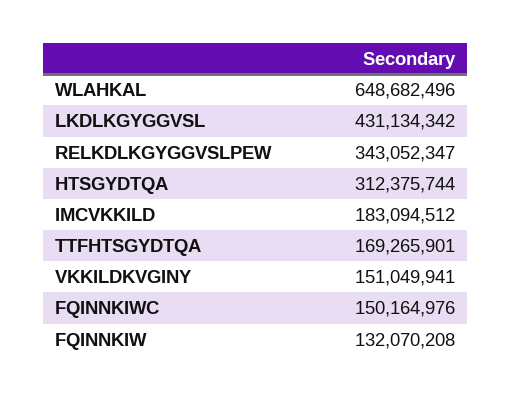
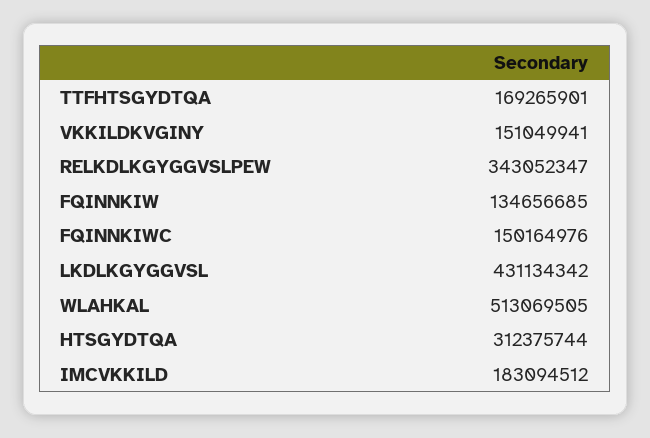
  {
-   "WLAHKAL": 648682496,
+   "WLAHKAL": 513069505,
    "LKDLKGYGGVSL": 431134342,
    "RELKDLKGYGGVSLPEW": 343052347,
    "HTSGYDTQA": 312375744,
    "IMCVKKILD": 183094512,
    "TTFHTSGYDTQA": 169265901,
    "VKKILDKVGINY": 151049941,
    "FQINNKIWC": 150164976,
-   "FQINNKIW": 132070208
+   "FQINNKIW": 134656685
  }

